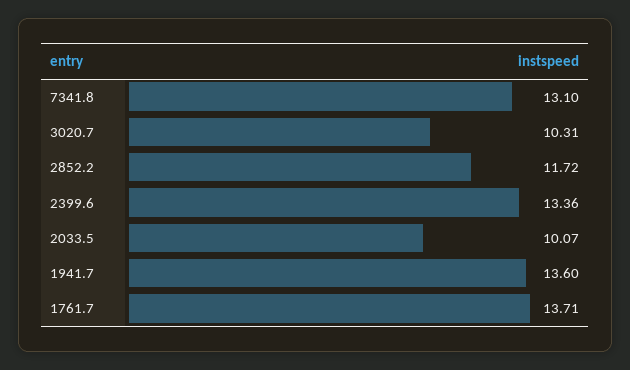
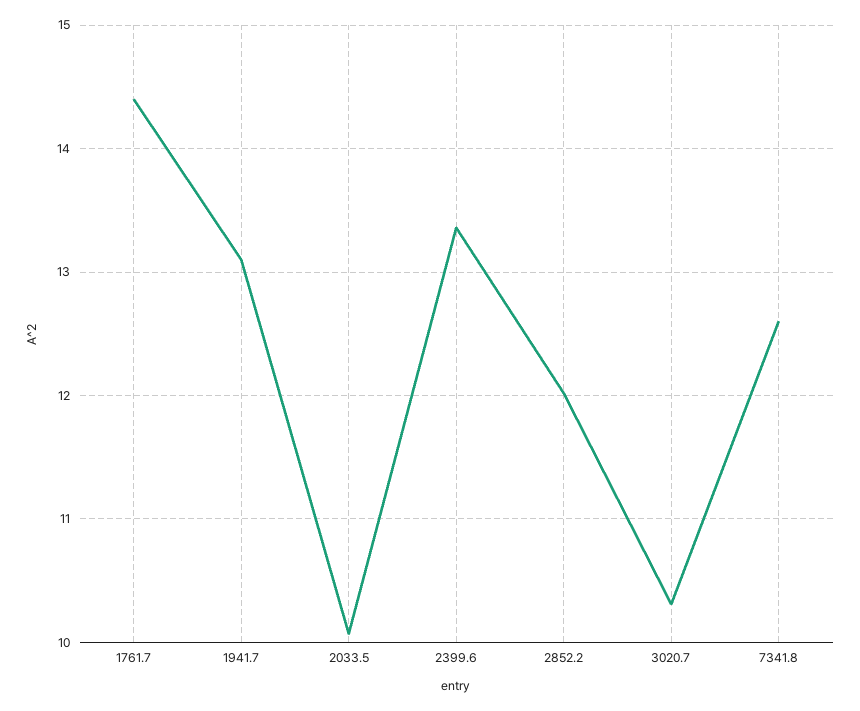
  {
-   "7341.8": 13.1,
+   "7341.8": 12.6,
    "3020.7": 10.31,
-   "2852.2": 11.72,
+   "2852.2": 12,
    "2399.6": 13.36,
    "2033.5": 10.07,
-   "1941.7": 13.6,
+   "1941.7": 13.1,
-   "1761.7": 13.71
+   "1761.7": 14.4
  }

